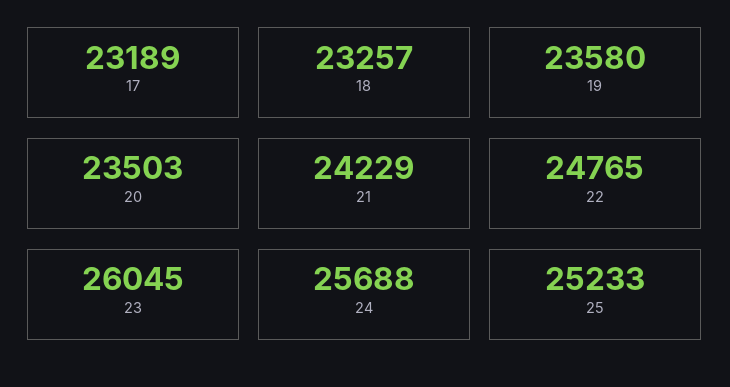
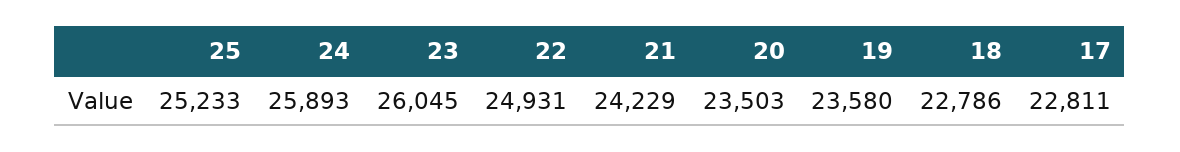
  {
-   "17": 23189,
+   "17": 22811,
-   "18": 23257,
+   "18": 22786,
    "19": 23580,
    "20": 23503,
    "21": 24229,
-   "22": 24765,
+   "22": 24931,
    "23": 26045,
-   "24": 25688,
+   "24": 25893,
    "25": 25233
  }

